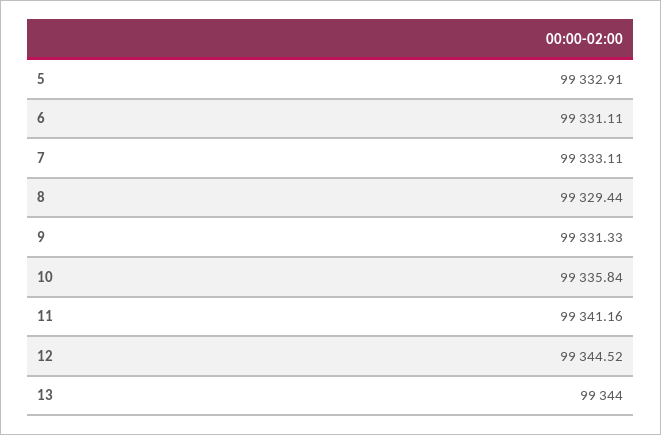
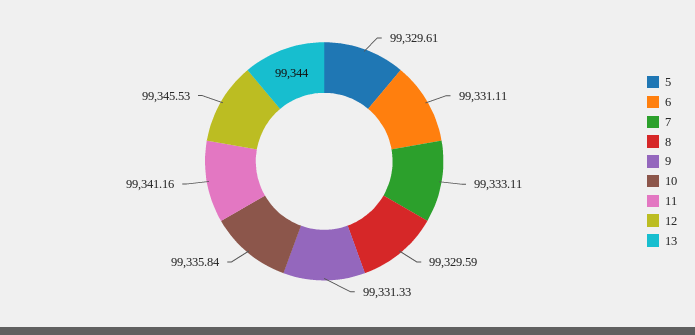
  {
-   "5": 99332.91,
+   "5": 99329.61,
    "6": 99331.11,
    "7": 99333.11,
-   "8": 99329.44,
+   "8": 99329.59,
    "9": 99331.33,
    "10": 99335.84,
    "11": 99341.16,
-   "12": 99344.52,
+   "12": 99345.53,
    "13": 99344
  }

